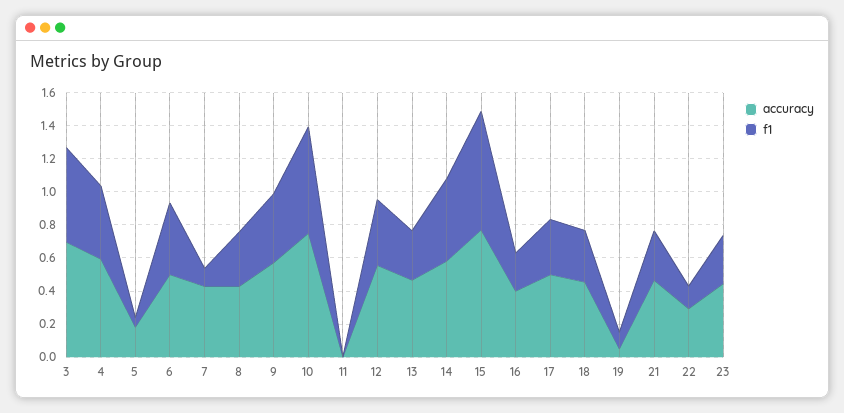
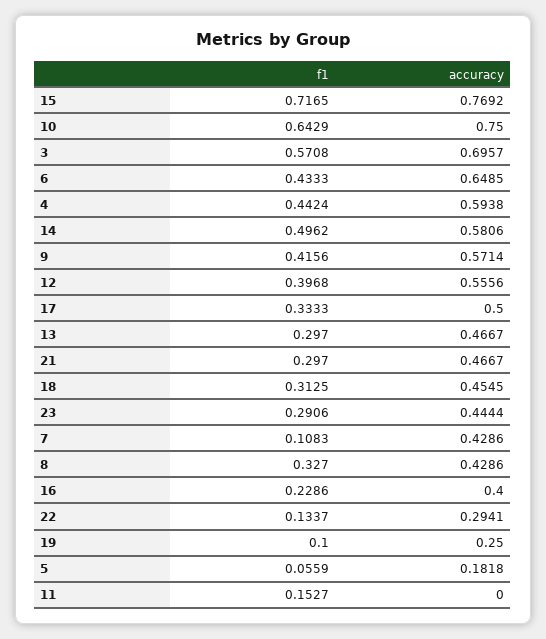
  {
    "accuracy": {
      "3": 0.6957,
      "4": 0.5938,
      "5": 0.1818,
-     "6": 0.5,
+     "6": 0.6485,
      "7": 0.4286,
      "8": 0.4286,
      "9": 0.5714,
      "10": 0.75,
      "11": 0,
      "12": 0.5556,
      "13": 0.4667,
      "14": 0.5806,
      "15": 0.7692,
      "16": 0.4,
      "17": 0.5,
      "18": 0.4545,
-     "19": 0.05,
+     "19": 0.25,
      "21": 0.4667,
      "22": 0.2941,
      "23": 0.4444
    },
    "f1": {
      "3": 0.5708,
      "4": 0.4424,
      "5": 0.0559,
      "6": 0.4333,
      "7": 0.1083,
      "8": 0.327,
      "9": 0.4156,
      "10": 0.6429,
-     "11": 0,
+     "11": 0.1527,
      "12": 0.3968,
      "13": 0.297,
      "14": 0.4962,
      "15": 0.7165,
      "16": 0.2286,
      "17": 0.3333,
      "18": 0.3125,
      "19": 0.1,
      "21": 0.297,
      "22": 0.1337,
      "23": 0.2906
    }
  }

